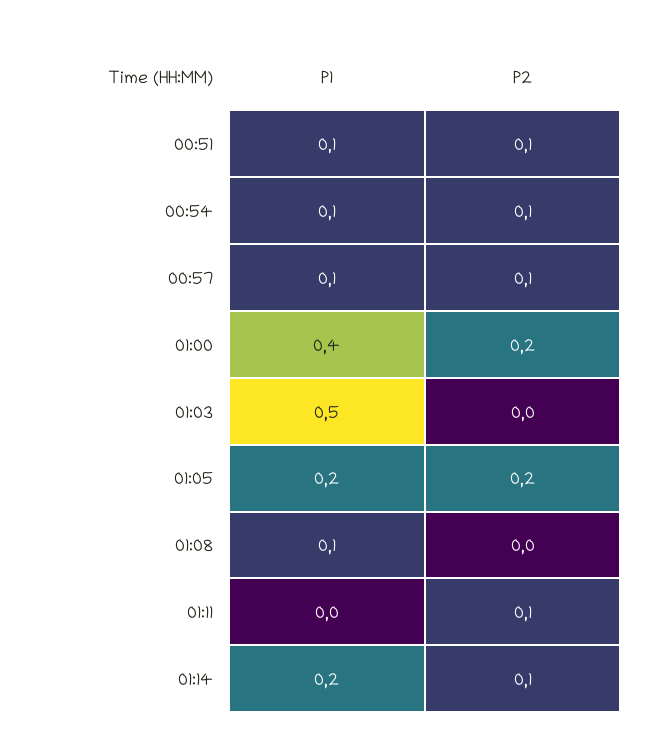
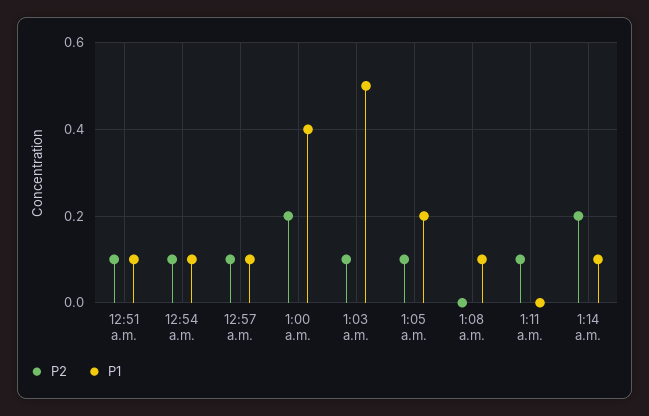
  {
    "P1": {
      "00:51": 0.1,
      "00:54": 0.1,
      "00:57": 0.1,
      "01:00": 0.4,
      "01:03": 0.5,
      "01:05": 0.2,
      "01:08": 0.1,
      "01:11": 0,
-     "01:14": 0.2
+     "01:14": 0.1
    },
    "P2": {
      "00:51": 0.1,
      "00:54": 0.1,
      "00:57": 0.1,
      "01:00": 0.2,
-     "01:03": 0,
+     "01:03": 0.1,
-     "01:05": 0.2,
+     "01:05": 0.1,
      "01:08": 0,
      "01:11": 0.1,
-     "01:14": 0.1
+     "01:14": 0.2
    }
  }

